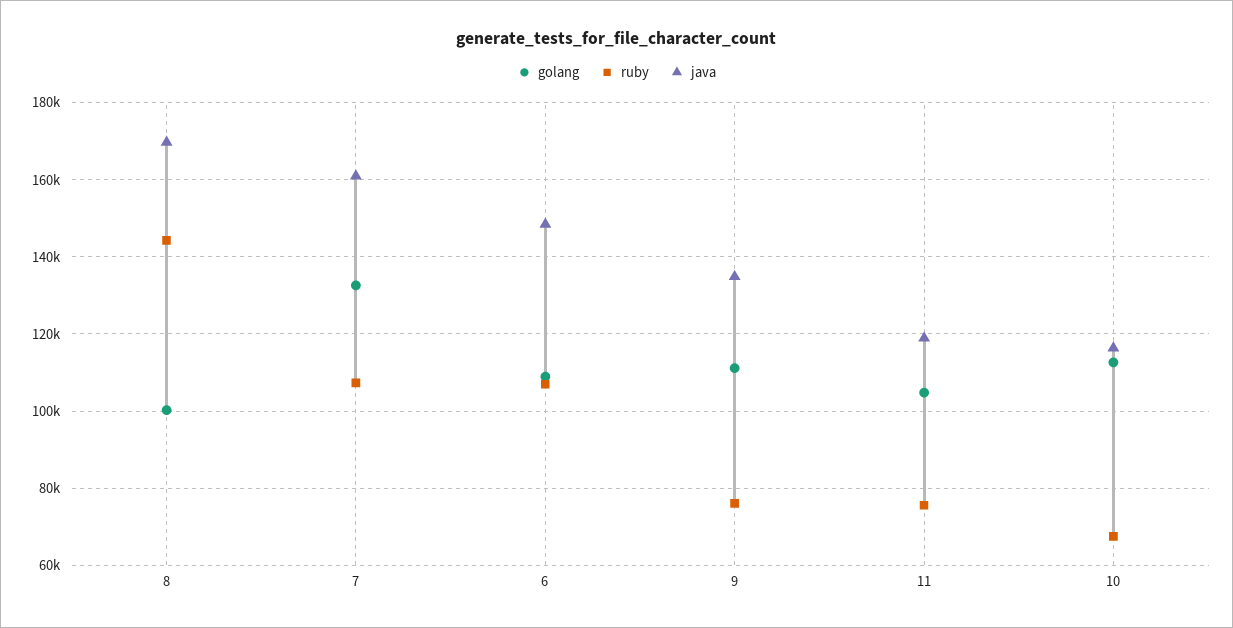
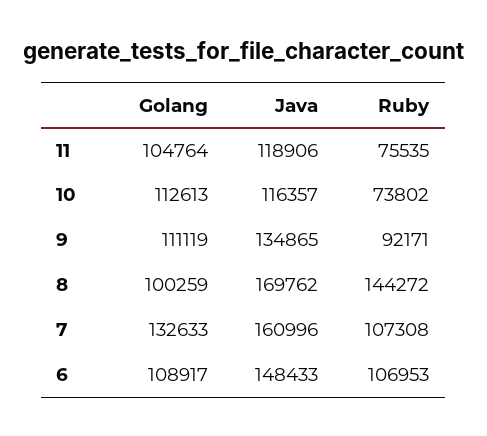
  {
    "golang": {
      "8": 100259,
      "7": 132633,
      "6": 108917,
      "9": 111119,
      "11": 104764,
      "10": 112613
    },
    "ruby": {
      "8": 144272,
      "7": 107308,
      "6": 106953,
-     "9": 76000,
+     "9": 92171,
      "11": 75535,
-     "10": 68000
+     "10": 73802
    },
    "java": {
      "8": 169762,
      "7": 160996,
      "6": 148433,
      "9": 134865,
      "11": 118906,
      "10": 116357
    }
  }

